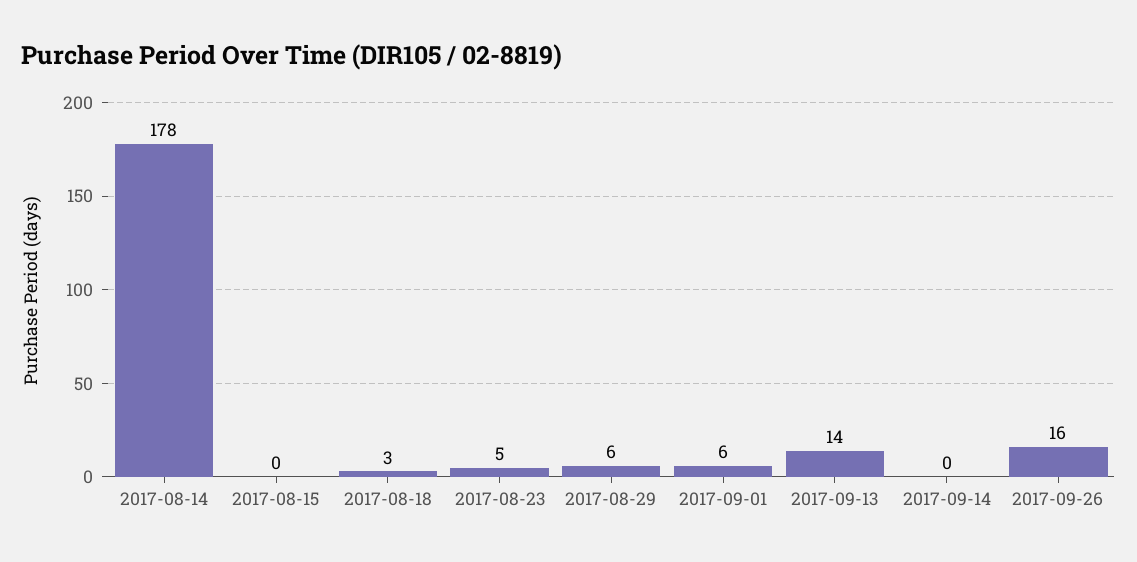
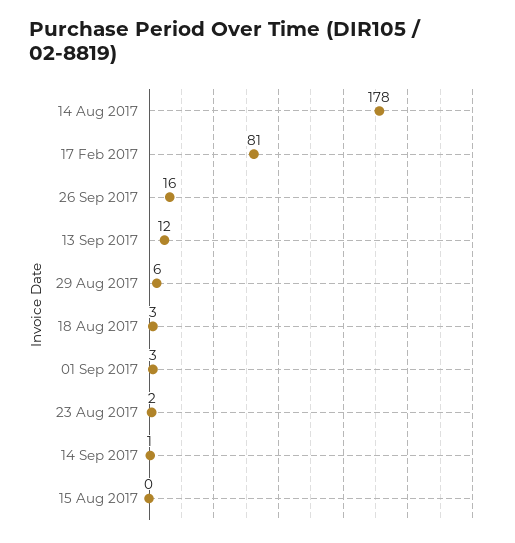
  {
    "2017-08-14": 178,
    "2017-08-15": 0,
    "2017-08-18": 3,
-   "2017-08-23": 5,
+   "2017-08-23": 2,
    "2017-08-29": 6,
-   "2017-09-01": 6,
+   "2017-09-01": 3,
-   "2017-09-13": 14,
+   "2017-09-13": 12,
-   "2017-09-14": 0,
+   "2017-09-14": 1,
-   "2017-09-26": 16
+   "2017-09-26": 16,
+   "17 Feb 2017": 81
  }

